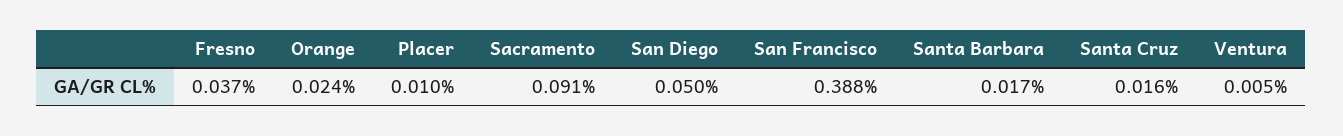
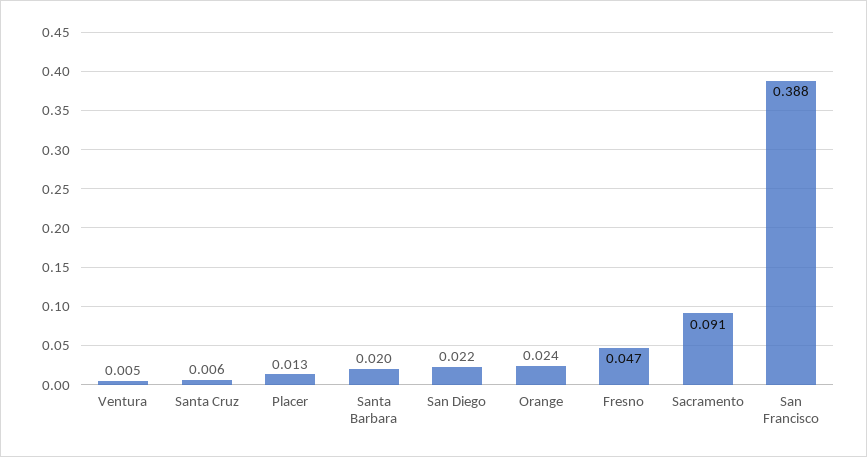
  {
-   "Fresno": 0.037,
+   "Fresno": 0.047,
    "Orange": 0.024,
-   "Placer": 0.01,
+   "Placer": 0.013,
    "Sacramento": 0.091,
-   "San Diego": 0.05,
+   "San Diego": 0.022,
    "San Francisco": 0.388,
-   "Santa Barbara": 0.017,
+   "Santa Barbara": 0.02,
-   "Santa Cruz": 0.016,
+   "Santa Cruz": 0.006,
    "Ventura": 0.005
  }

